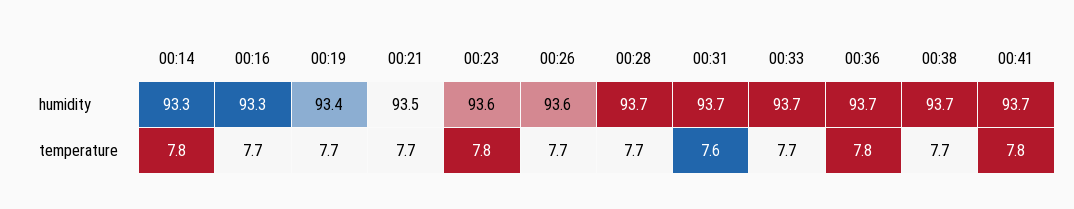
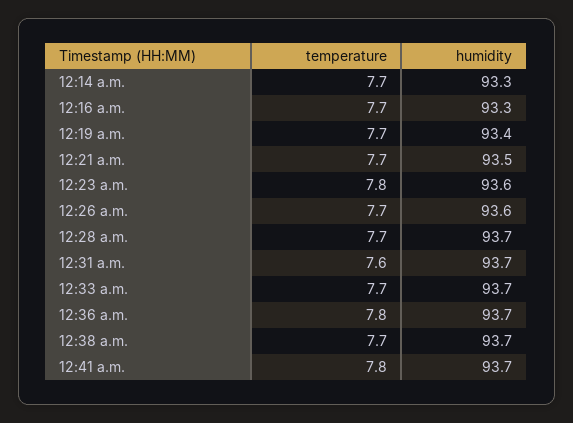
  {
    "00:14": {
      "humidity": 93.3,
-     "temperature": 7.8
+     "temperature": 7.7
    },
    "00:16": {
      "humidity": 93.3,
      "temperature": 7.7
    },
    "00:19": {
      "humidity": 93.4,
      "temperature": 7.7
    },
    "00:21": {
      "humidity": 93.5,
      "temperature": 7.7
    },
    "00:23": {
      "humidity": 93.6,
      "temperature": 7.8
    },
    "00:26": {
      "humidity": 93.6,
      "temperature": 7.7
    },
    "00:28": {
      "humidity": 93.7,
      "temperature": 7.7
    },
    "00:31": {
      "humidity": 93.7,
      "temperature": 7.6
    },
    "00:33": {
      "humidity": 93.7,
      "temperature": 7.7
    },
    "00:36": {
      "humidity": 93.7,
      "temperature": 7.8
    },
    "00:38": {
      "humidity": 93.7,
      "temperature": 7.7
    },
    "00:41": {
      "humidity": 93.7,
      "temperature": 7.8
    }
  }

